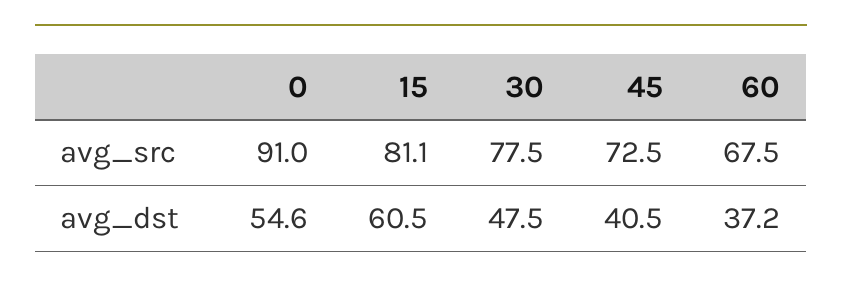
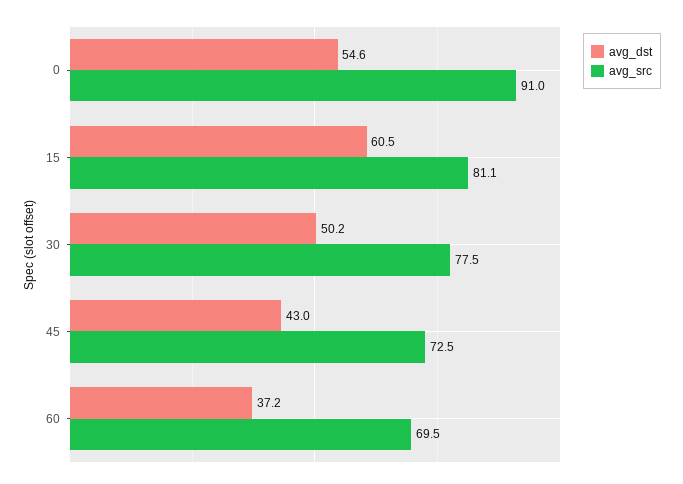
  {
    "avg_src": {
      "0": 91,
      "15": 81.1,
      "30": 77.5,
      "45": 72.5,
-     "60": 67.5
+     "60": 69.5
    },
    "avg_dst": {
      "0": 54.6,
      "15": 60.5,
-     "30": 47.5,
+     "30": 50.2,
-     "45": 40.5,
+     "45": 43,
      "60": 37.2
    }
  }

